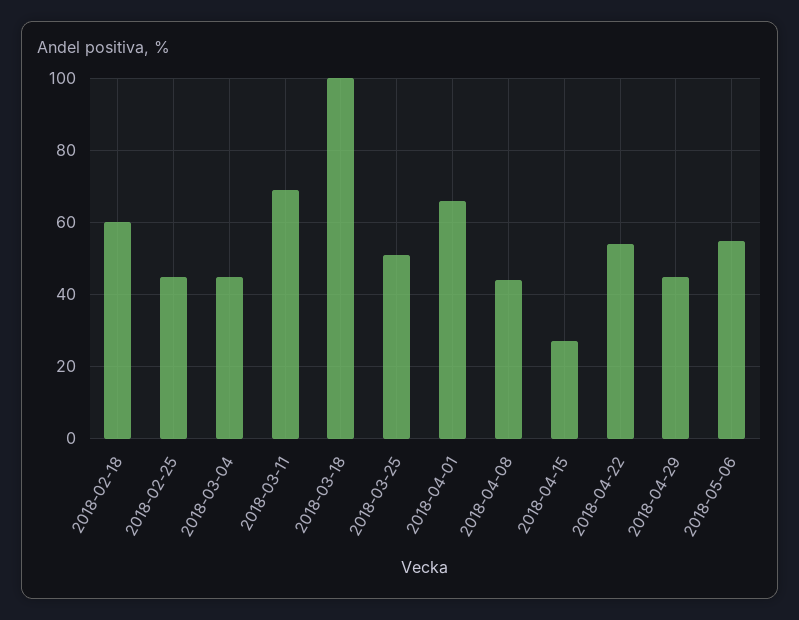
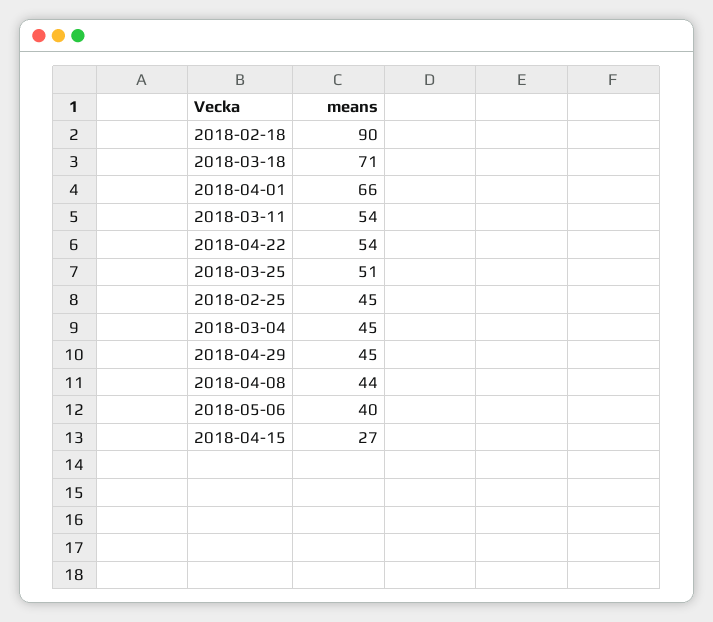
  {
-   "2018-02-18": 60,
+   "2018-02-18": 90,
    "2018-02-25": 45,
    "2018-03-04": 45,
-   "2018-03-11": 70,
+   "2018-03-11": 54,
-   "2018-03-18": 100,
+   "2018-03-18": 71,
    "2018-03-25": 51,
    "2018-04-01": 66,
    "2018-04-08": 44,
    "2018-04-15": 27,
    "2018-04-22": 54,
    "2018-04-29": 45,
-   "2018-05-06": 55
+   "2018-05-06": 40
  }

